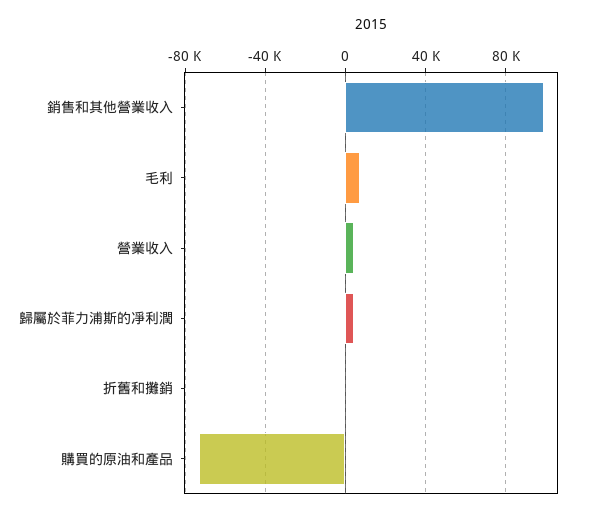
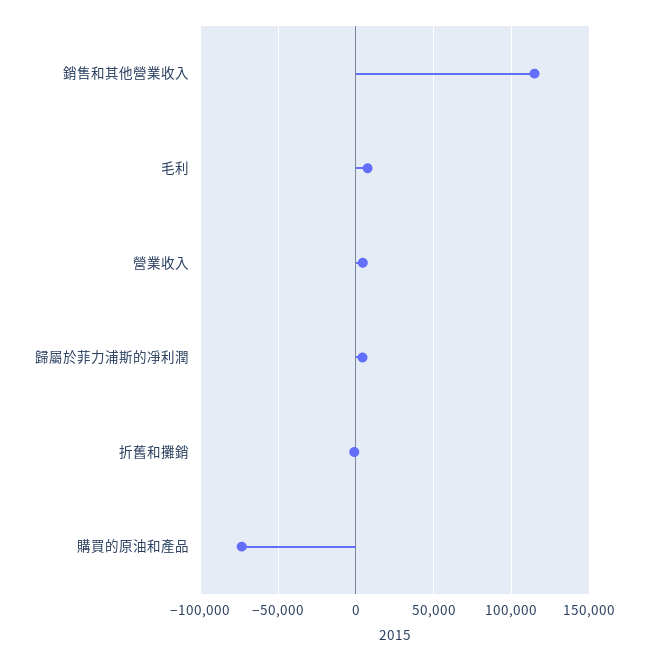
  {
-   "銷售和其他營業收入": 100000,
+   "銷售和其他營業收入": 115000,
    "毛利": 10000,
    "營業收入": 5000,
    "歸屬於菲力浦斯的凈利潤": 5000,
    "折舊和攤銷": 0,
    "購買的原油和產品": -75000
  }

